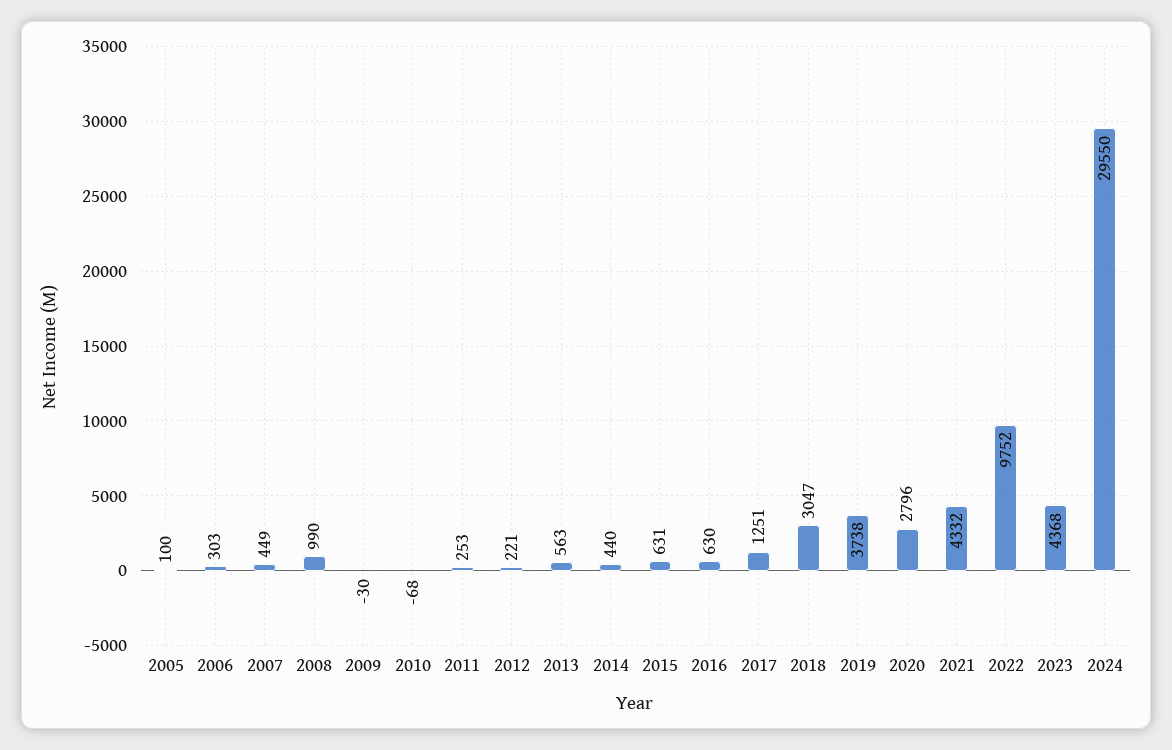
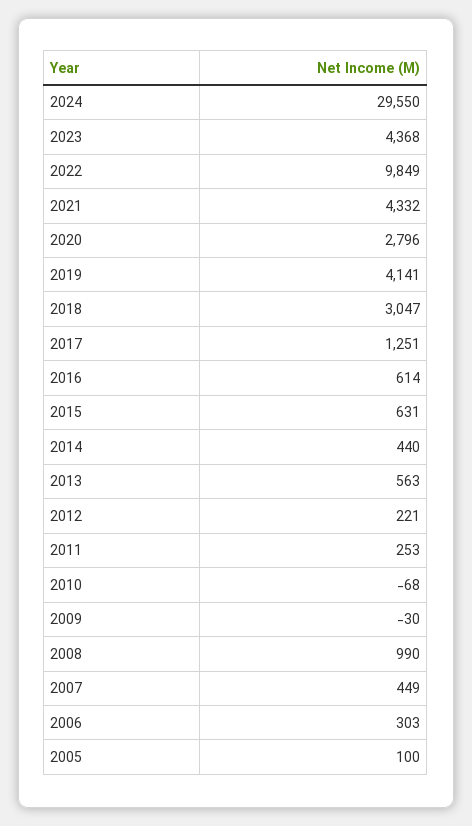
  {
    "2005": 100,
    "2006": 303,
    "2007": 449,
    "2008": 990,
    "2009": -30,
    "2010": -68,
    "2011": 253,
    "2012": 221,
    "2013": 563,
    "2014": 440,
    "2015": 631,
-   "2016": 630,
+   "2016": 614,
    "2017": 1251,
    "2018": 3047,
-   "2019": 3738,
+   "2019": 4141,
    "2020": 2796,
    "2021": 4332,
-   "2022": 9752,
+   "2022": 9849,
    "2023": 4368,
    "2024": 29550
  }

